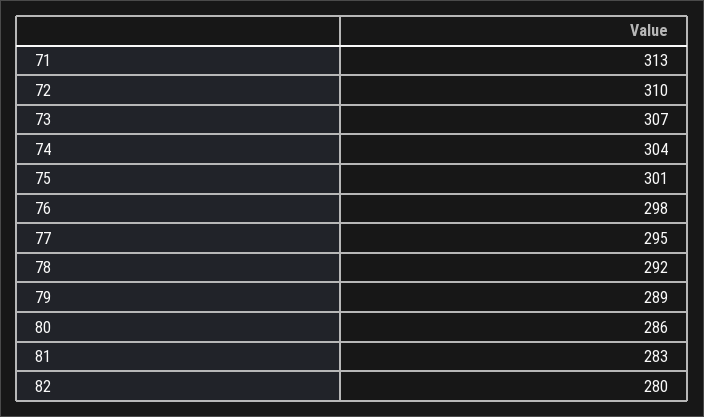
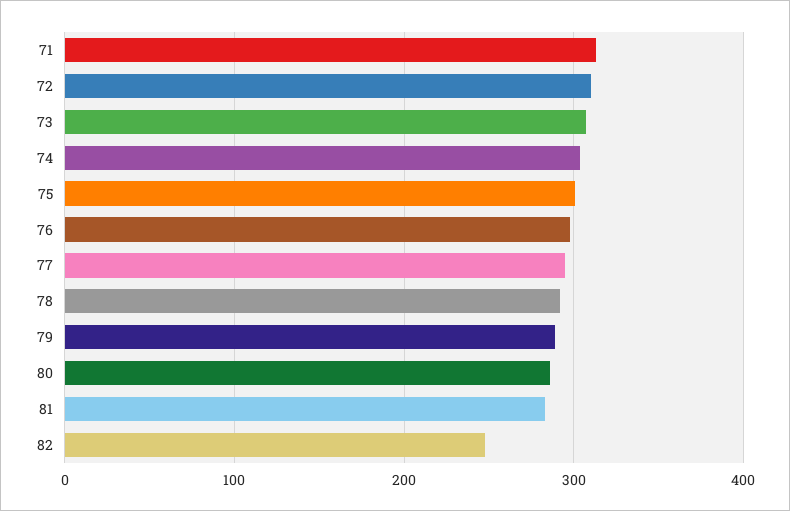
  {
    "71": 313,
    "72": 310,
    "73": 307,
    "74": 304,
    "75": 301,
    "76": 298,
    "77": 295,
    "78": 292,
    "79": 289,
    "80": 286,
    "81": 283,
-   "82": 280
+   "82": 250
  }

